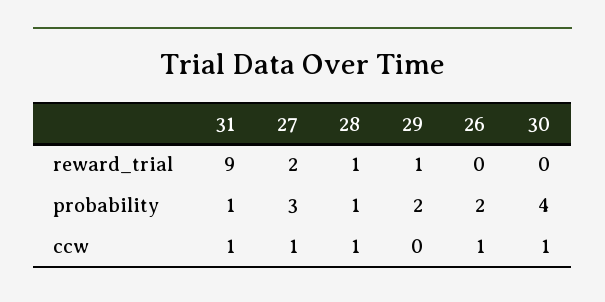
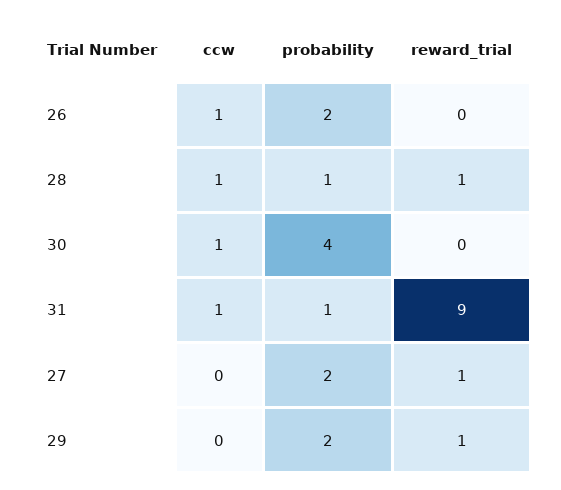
  {
    "31": {
      "reward_trial": 9,
      "probability": 1,
      "ccw": 1
    },
    "27": {
-     "reward_trial": 2,
+     "reward_trial": 1,
-     "probability": 3,
+     "probability": 2,
-     "ccw": 1
+     "ccw": 0
    },
    "28": {
      "reward_trial": 1,
      "probability": 1,
      "ccw": 1
    },
    "29": {
      "reward_trial": 1,
      "probability": 2,
      "ccw": 0
    },
    "26": {
      "reward_trial": 0,
      "probability": 2,
      "ccw": 1
    },
    "30": {
      "reward_trial": 0,
      "probability": 4,
      "ccw": 1
    }
  }

